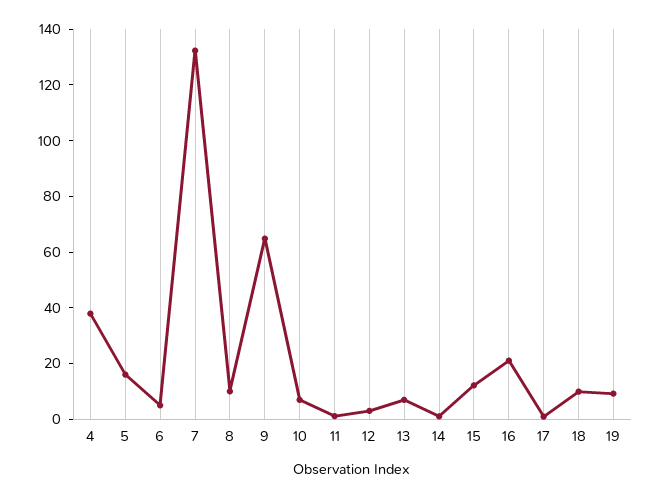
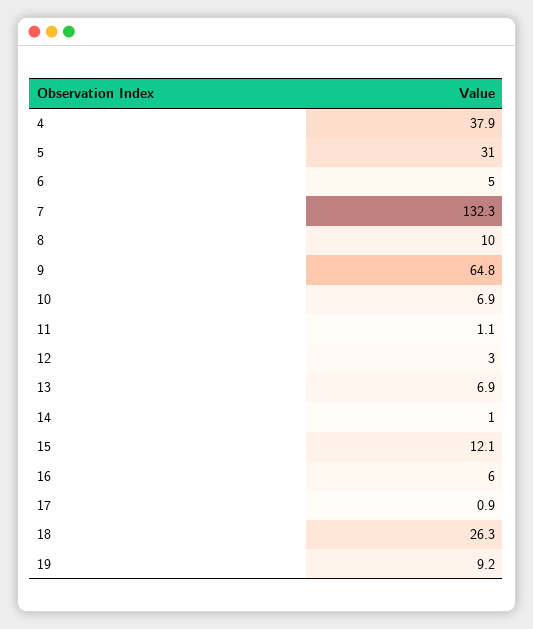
  {
    "4": 37.9,
-   "5": 15,
+   "5": 31,
    "6": 5,
    "7": 132.3,
    "8": 10,
    "9": 64.8,
    "10": 6.9,
    "11": 1.1,
    "12": 3,
    "13": 6.9,
    "14": 1,
    "15": 12.1,
-   "16": 20,
+   "16": 6,
    "17": 0.9,
-   "18": 10,
+   "18": 26.3,
    "19": 9.2
  }

